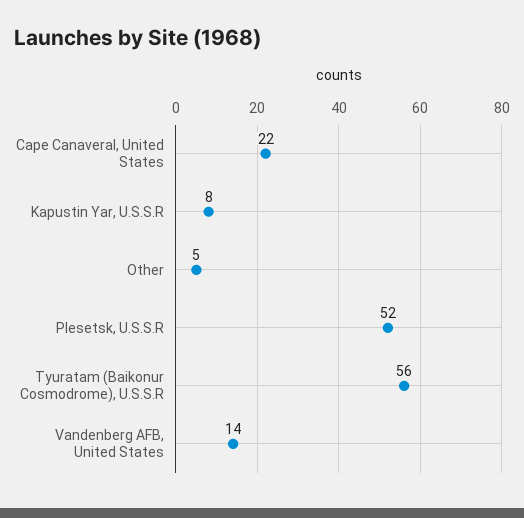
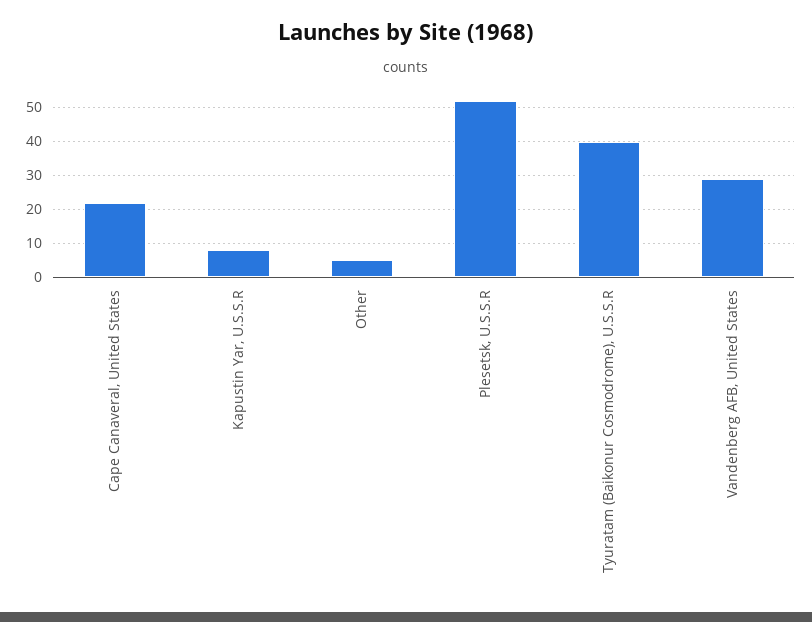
  {
    "Cape Canaveral, United States": 22,
    "Kapustin Yar, U.S.S.R": 8,
    "Other": 5,
    "Plesetsk, U.S.S.R": 52,
-   "Tyuratam (Baikonur Cosmodrome), U.S.S.R": 56,
+   "Tyuratam (Baikonur Cosmodrome), U.S.S.R": 40,
-   "Vandenberg AFB, United States": 14
+   "Vandenberg AFB, United States": 30
  }

